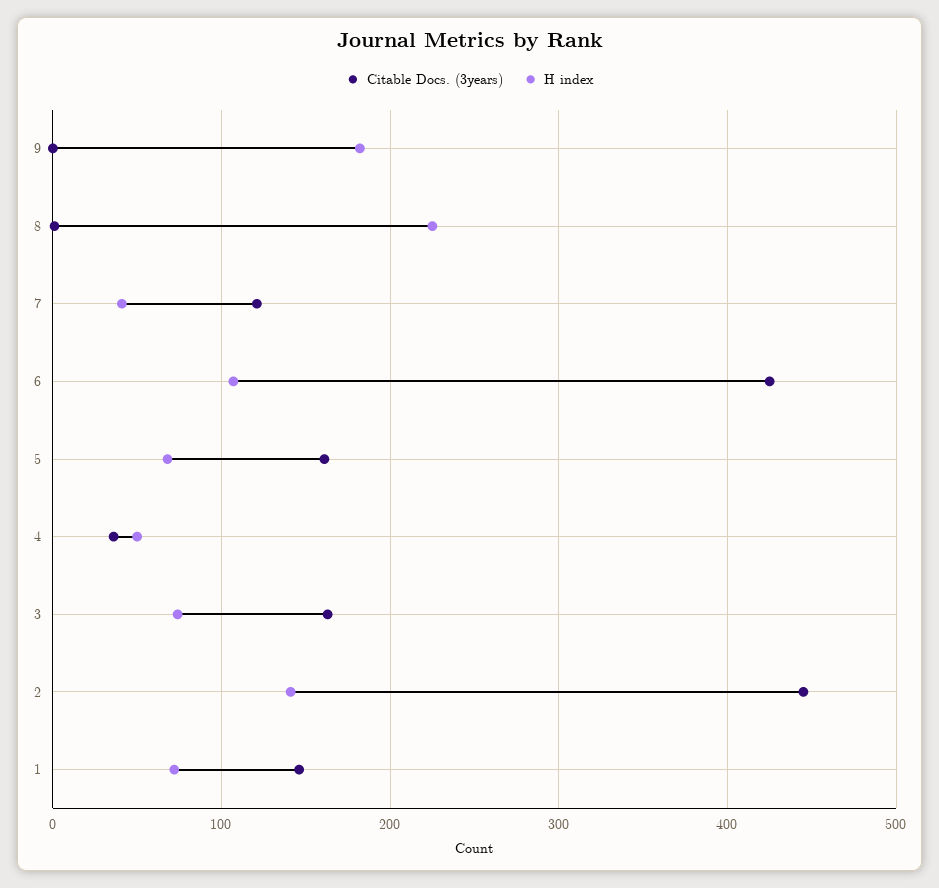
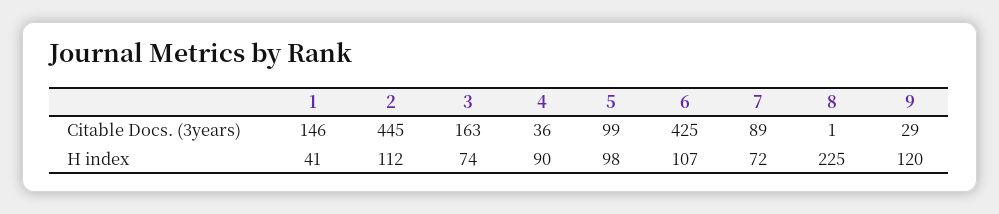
  {
    "Citable Docs. (3years)": {
-     "9": 0,
+     "9": 29,
      "8": 1,
-     "7": 120,
+     "7": 89,
      "6": 425,
-     "5": 160,
+     "5": 99,
      "4": 36,
      "3": 163,
      "2": 445,
      "1": 146
    },
    "H index": {
-     "9": 180,
+     "9": 120,
      "8": 225,
-     "7": 40,
+     "7": 72,
      "6": 107,
-     "5": 70,
+     "5": 98,
-     "4": 50,
+     "4": 90,
      "3": 74,
-     "2": 140,
+     "2": 112,
-     "1": 70
+     "1": 41
    }
  }

